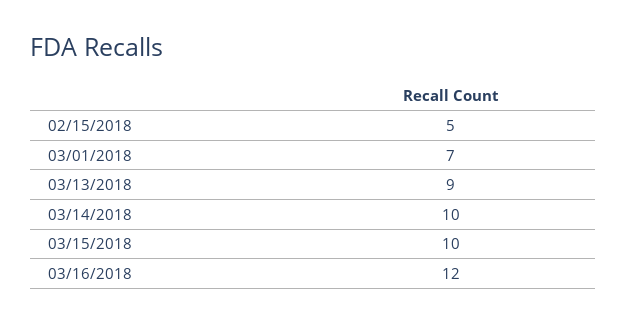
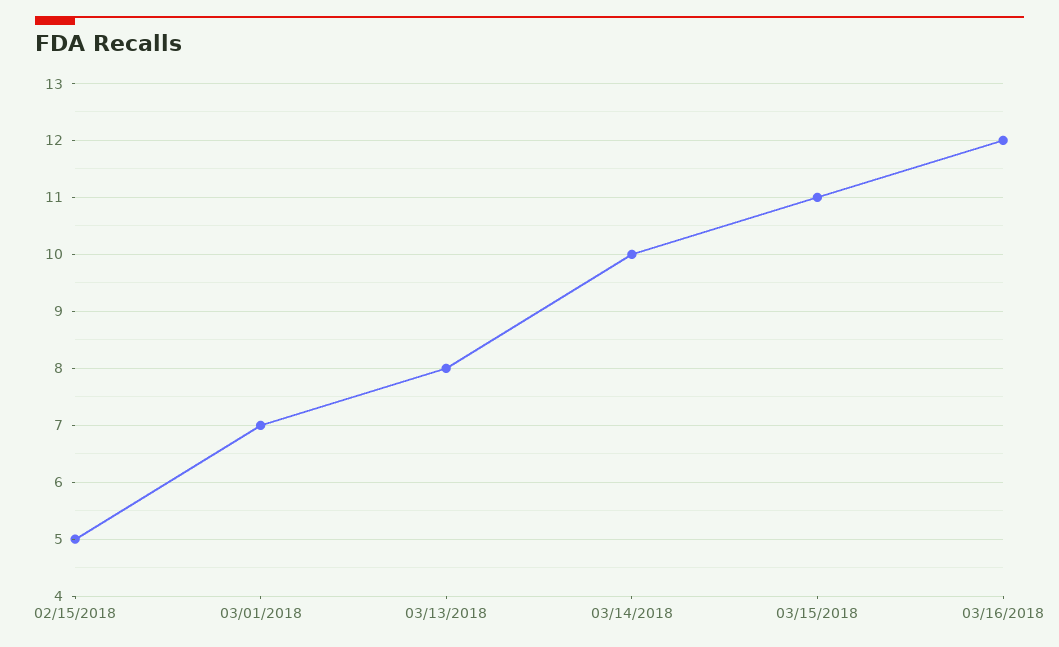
  {
    "02/15/2018": 5,
    "03/01/2018": 7,
-   "03/13/2018": 9,
+   "03/13/2018": 8,
    "03/14/2018": 10,
-   "03/15/2018": 10,
+   "03/15/2018": 11,
    "03/16/2018": 12
  }

